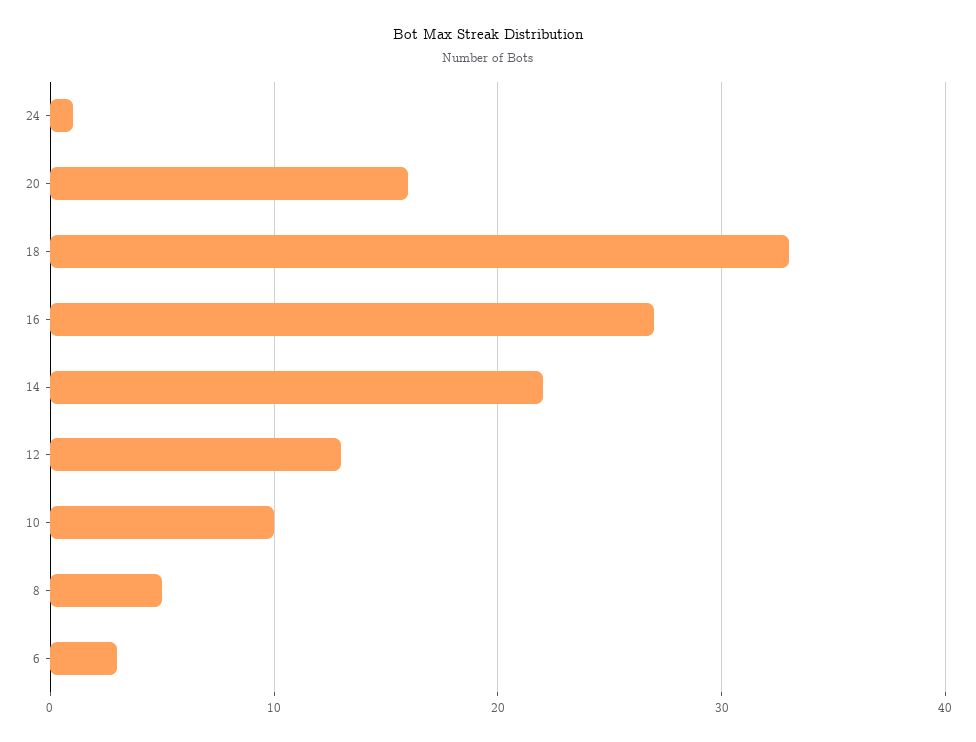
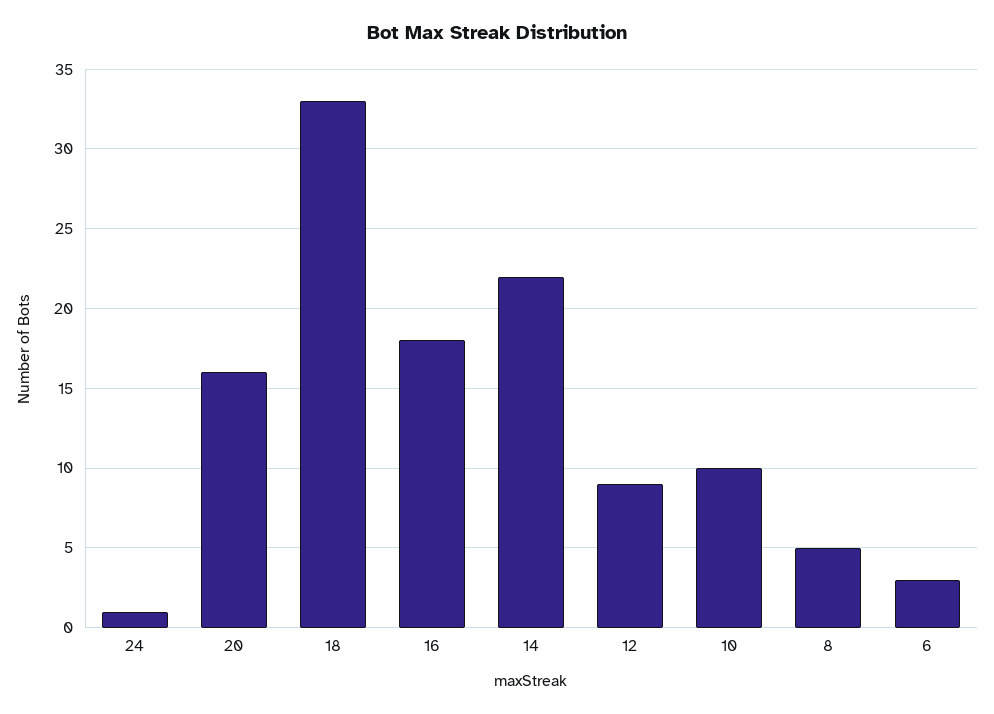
  {
    "24": 1,
    "20": 16,
    "18": 33,
-   "16": 27,
+   "16": 18,
    "14": 22,
-   "12": 13,
+   "12": 9,
    "10": 10,
    "8": 5,
    "6": 3
  }

